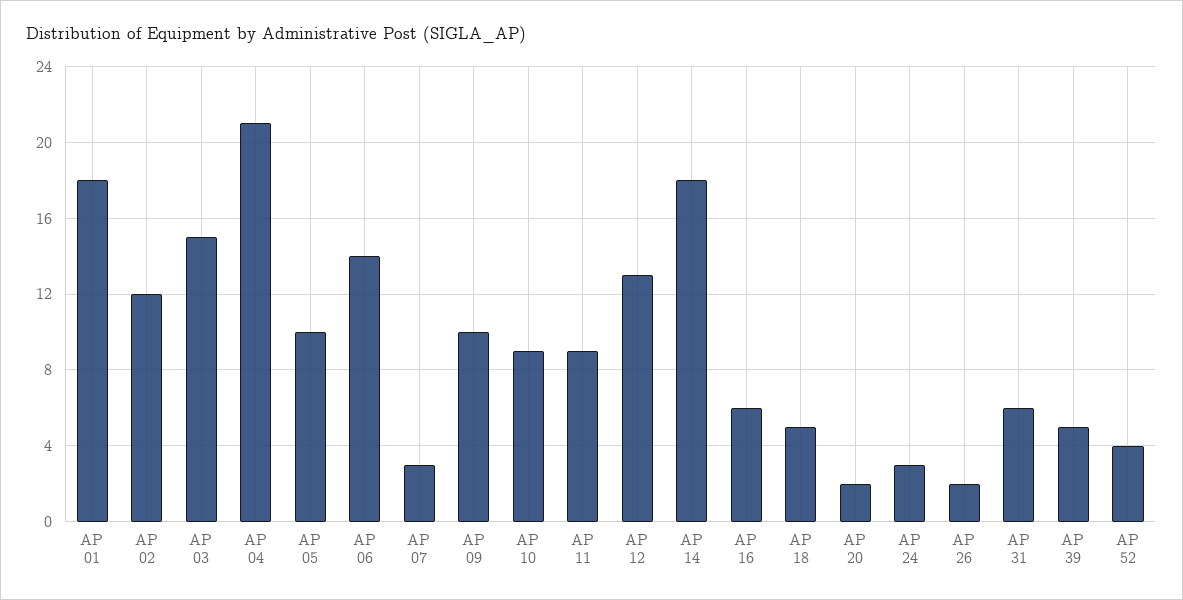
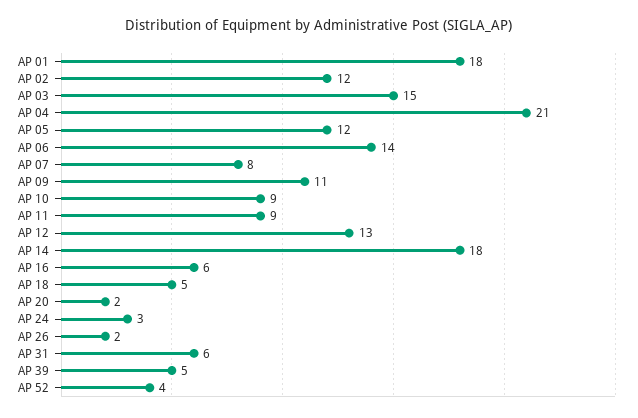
  {
    "AP 01": 18,
    "AP 02": 12,
    "AP 03": 15,
    "AP 04": 21,
-   "AP 05": 10,
+   "AP 05": 12,
    "AP 06": 14,
-   "AP 07": 3,
+   "AP 07": 8,
-   "AP 09": 10,
+   "AP 09": 11,
    "AP 10": 9,
    "AP 11": 9,
    "AP 12": 13,
    "AP 14": 18,
    "AP 16": 6,
    "AP 18": 5,
    "AP 20": 2,
    "AP 24": 3,
    "AP 26": 2,
    "AP 31": 6,
    "AP 39": 5,
    "AP 52": 4
  }

